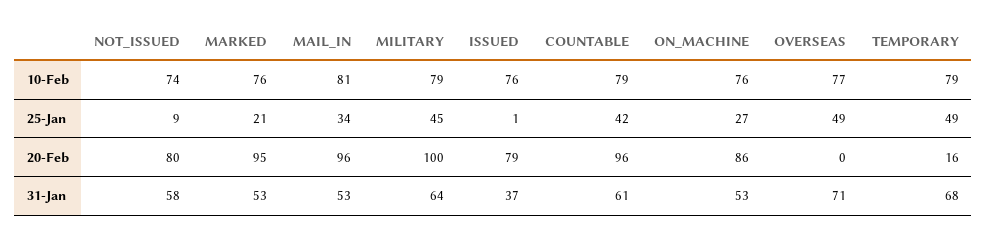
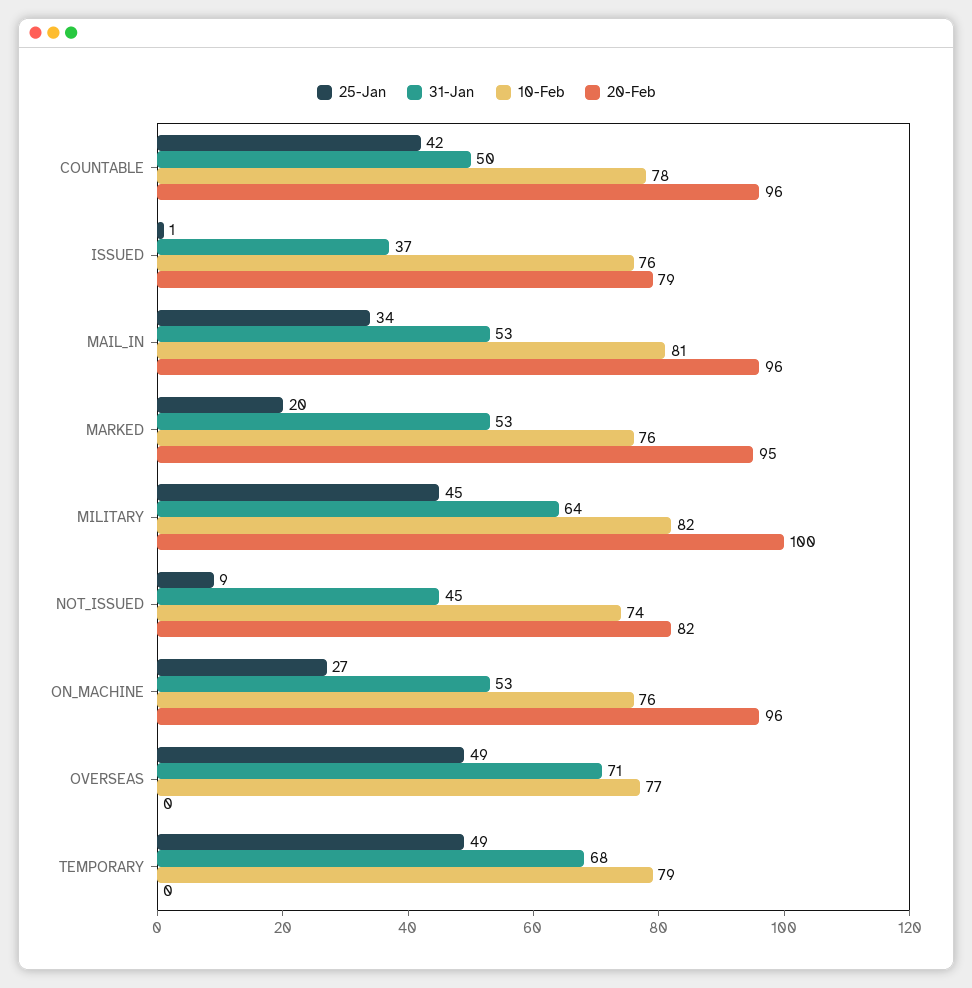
  {
    "10-Feb": {
      "NOT_ISSUED": 74,
      "MARKED": 76,
      "MAIL_IN": 81,
-     "MILITARY": 79,
+     "MILITARY": 82,
      "ISSUED": 76,
-     "COUNTABLE": 79,
+     "COUNTABLE": 78,
      "ON_MACHINE": 76,
      "OVERSEAS": 77,
      "TEMPORARY": 79
    },
    "25-Jan": {
      "NOT_ISSUED": 9,
-     "MARKED": 21,
+     "MARKED": 20,
      "MAIL_IN": 34,
      "MILITARY": 45,
      "ISSUED": 1,
      "COUNTABLE": 42,
      "ON_MACHINE": 27,
      "OVERSEAS": 49,
      "TEMPORARY": 49
    },
    "20-Feb": {
-     "NOT_ISSUED": 80,
+     "NOT_ISSUED": 82,
      "MARKED": 95,
      "MAIL_IN": 96,
      "MILITARY": 100,
      "ISSUED": 79,
      "COUNTABLE": 96,
-     "ON_MACHINE": 86,
+     "ON_MACHINE": 96,
      "OVERSEAS": 0,
-     "TEMPORARY": 16
+     "TEMPORARY": 0
    },
    "31-Jan": {
-     "NOT_ISSUED": 58,
+     "NOT_ISSUED": 45,
      "MARKED": 53,
      "MAIL_IN": 53,
      "MILITARY": 64,
      "ISSUED": 37,
-     "COUNTABLE": 61,
+     "COUNTABLE": 50,
      "ON_MACHINE": 53,
      "OVERSEAS": 71,
      "TEMPORARY": 68
    }
  }

